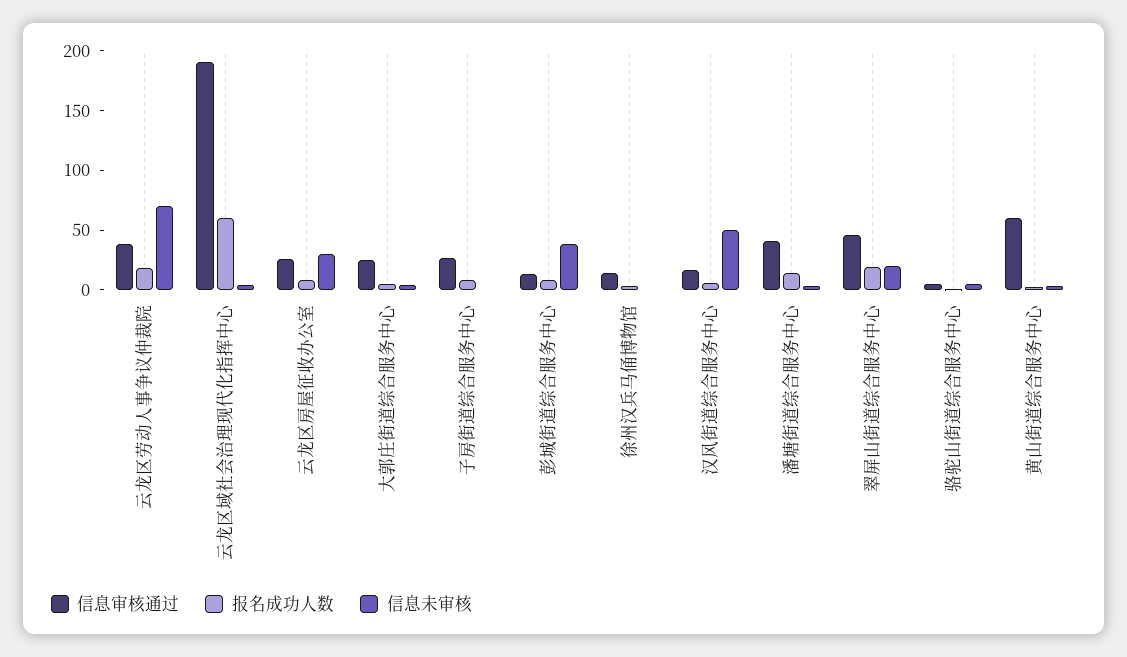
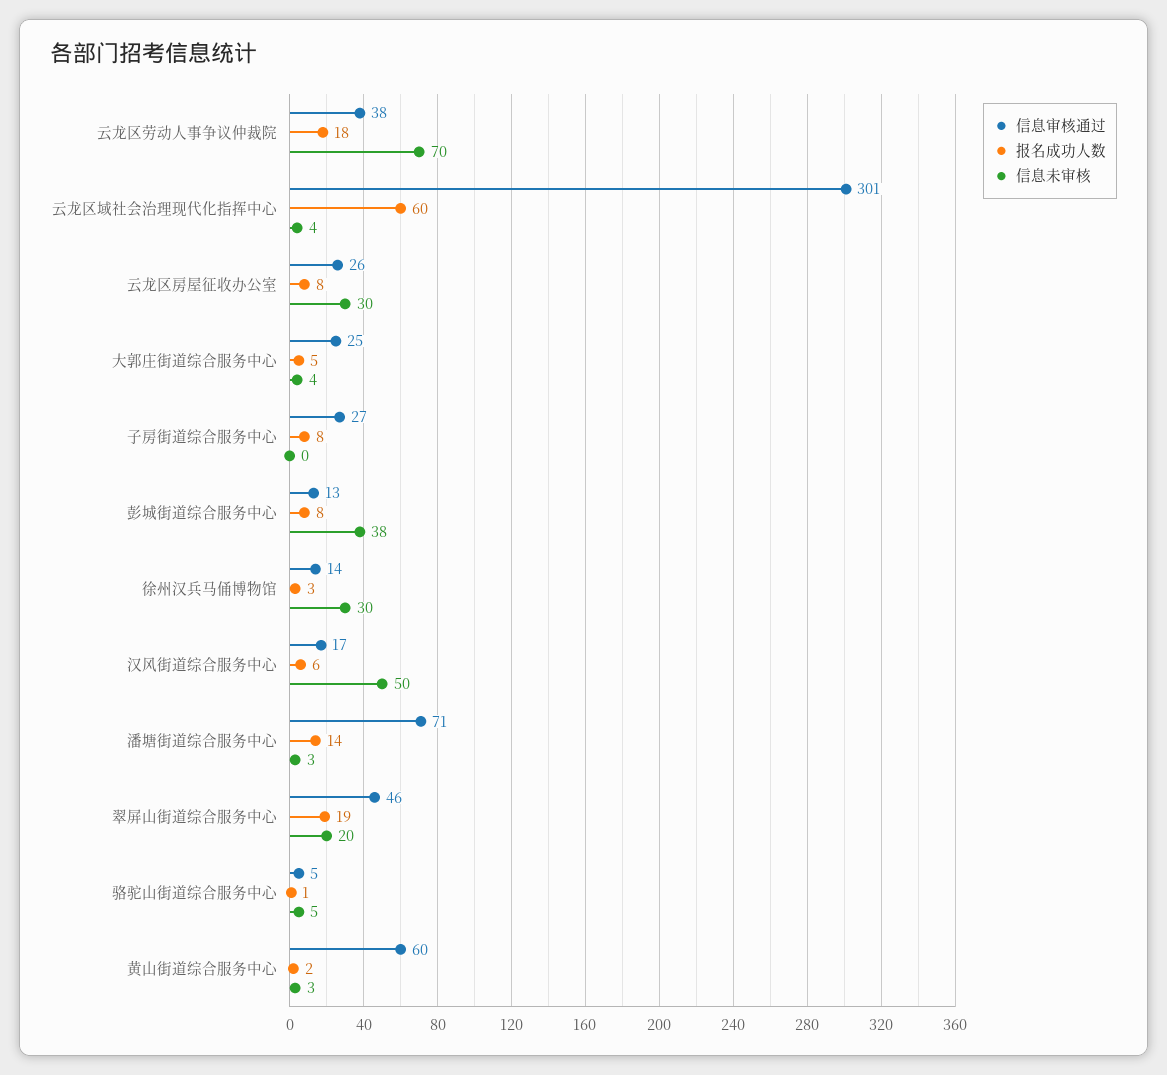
  {
    "信息审核通过": {
      "云龙区劳动人事争议仲裁院": 38,
-     "云龙区域社会治理现代化指挥中心": 190,
+     "云龙区域社会治理现代化指挥中心": 301,
      "云龙区房屋征收办公室": 26,
      "大郭庄街道综合服务中心": 25,
      "子房街道综合服务中心": 27,
      "彭城街道综合服务中心": 13,
      "徐州汉兵马俑博物馆": 14,
      "汉风街道综合服务中心": 17,
-     "潘塘街道综合服务中心": 40,
+     "潘塘街道综合服务中心": 71,
      "翠屏山街道综合服务中心": 46,
      "骆驼山街道综合服务中心": 5,
      "黄山街道综合服务中心": 60
    },
    "报名成功人数": {
      "云龙区劳动人事争议仲裁院": 18,
      "云龙区域社会治理现代化指挥中心": 60,
      "云龙区房屋征收办公室": 8,
      "大郭庄街道综合服务中心": 5,
      "子房街道综合服务中心": 8,
      "彭城街道综合服务中心": 8,
      "徐州汉兵马俑博物馆": 3,
      "汉风街道综合服务中心": 6,
      "潘塘街道综合服务中心": 14,
      "翠屏山街道综合服务中心": 19,
      "骆驼山街道综合服务中心": 1,
      "黄山街道综合服务中心": 2
    },
    "信息未审核": {
      "云龙区劳动人事争议仲裁院": 70,
      "云龙区域社会治理现代化指挥中心": 4,
      "云龙区房屋征收办公室": 30,
      "大郭庄街道综合服务中心": 4,
      "子房街道综合服务中心": 0,
      "彭城街道综合服务中心": 38,
-     "徐州汉兵马俑博物馆": 0,
+     "徐州汉兵马俑博物馆": 30,
      "汉风街道综合服务中心": 50,
      "潘塘街道综合服务中心": 3,
      "翠屏山街道综合服务中心": 20,
      "骆驼山街道综合服务中心": 5,
      "黄山街道综合服务中心": 3
    }
  }

